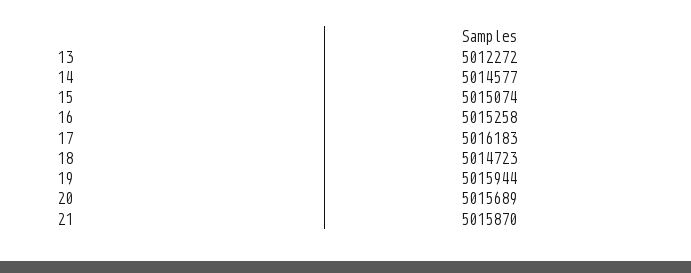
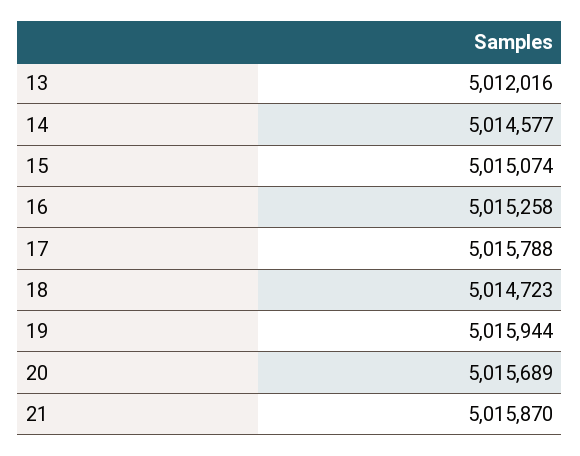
  {
-   "13": 5012272,
+   "13": 5012016,
    "14": 5014577,
    "15": 5015074,
    "16": 5015258,
-   "17": 5016183,
+   "17": 5015788,
    "18": 5014723,
    "19": 5015944,
    "20": 5015689,
    "21": 5015870
  }

